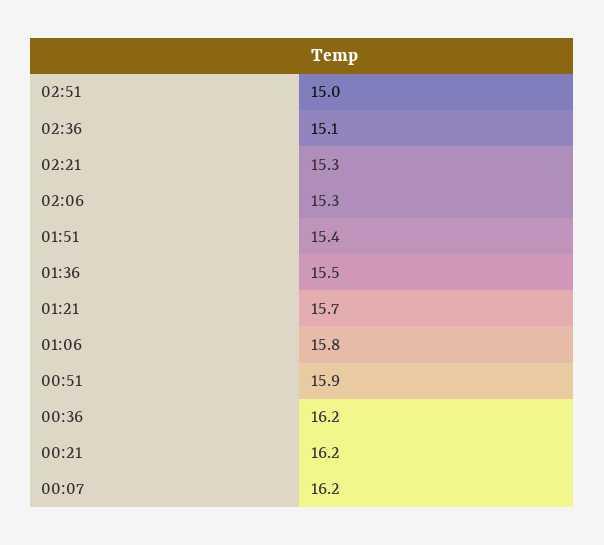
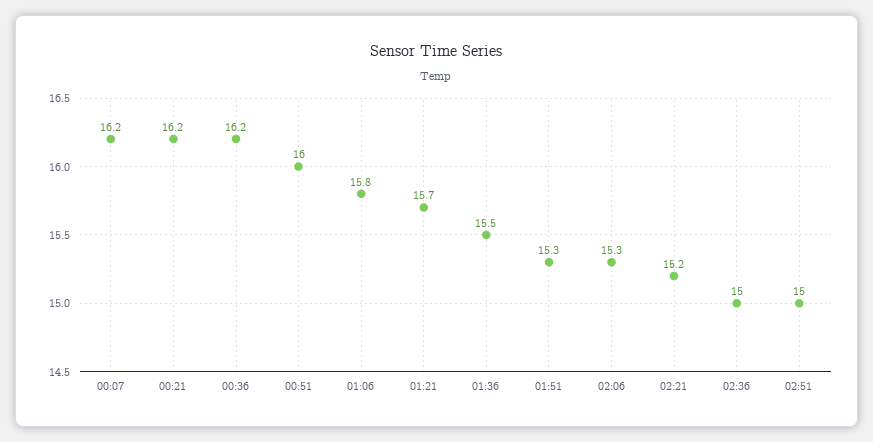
  {
    "02:51": 15,
-   "02:36": 15.1,
+   "02:36": 15,
-   "02:21": 15.3,
+   "02:21": 15.2,
    "02:06": 15.3,
-   "01:51": 15.4,
+   "01:51": 15.3,
    "01:36": 15.5,
    "01:21": 15.7,
    "01:06": 15.8,
-   "00:51": 15.9,
+   "00:51": 16,
    "00:36": 16.2,
    "00:21": 16.2,
    "00:07": 16.2
  }

